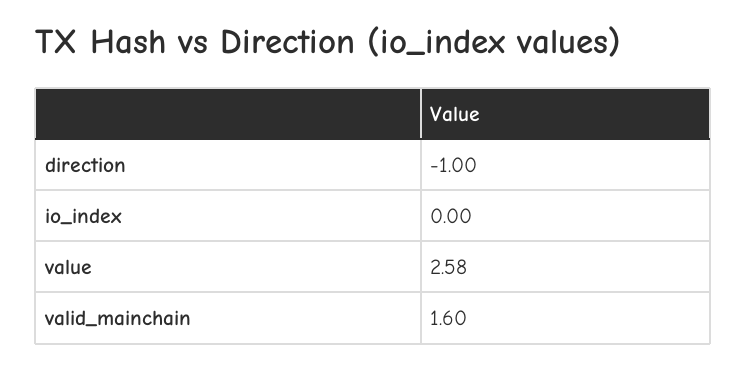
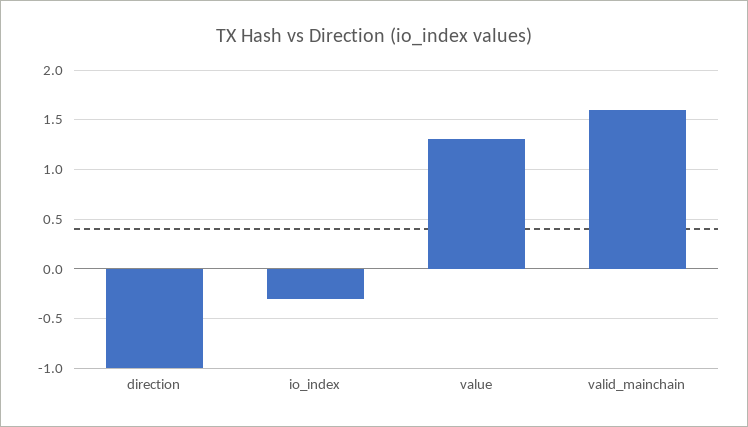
  {
    "direction": -1,
-   "io_index": 0,
+   "io_index": -0.3,
-   "value": 2.58,
+   "value": 1.3,
    "valid_mainchain": 1.6
  }

